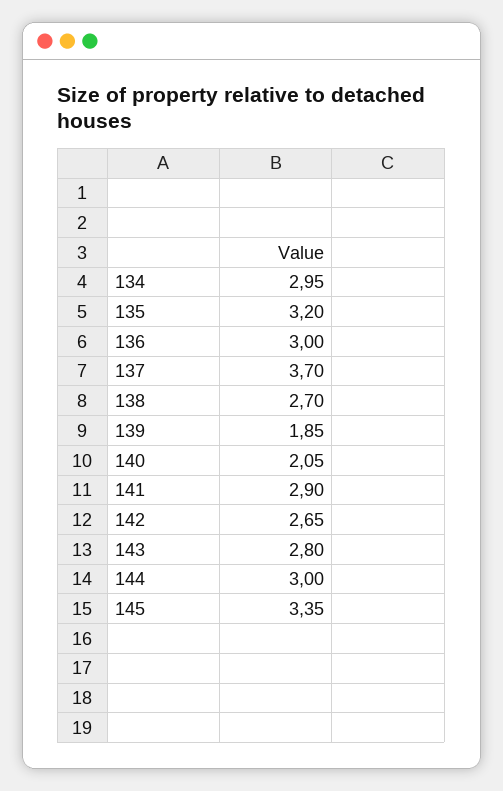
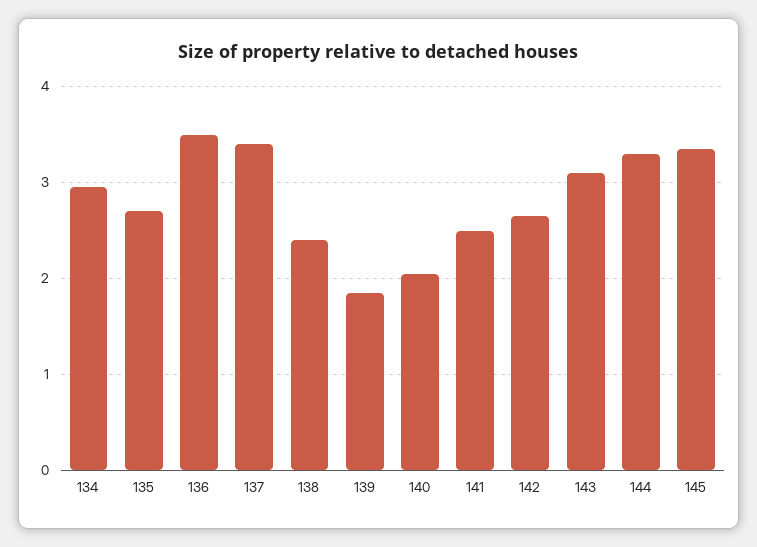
  {
    "134": 2.95,
-   "135": 3.2,
+   "135": 2.7,
-   "136": 3,
+   "136": 3.5,
-   "137": 3.7,
+   "137": 3.4,
-   "138": 2.7,
+   "138": 2.4,
    "139": 1.85,
    "140": 2.05,
-   "141": 2.9,
+   "141": 2.5,
    "142": 2.65,
-   "143": 2.8,
+   "143": 3.1,
-   "144": 3,
+   "144": 3.3,
    "145": 3.35
  }

